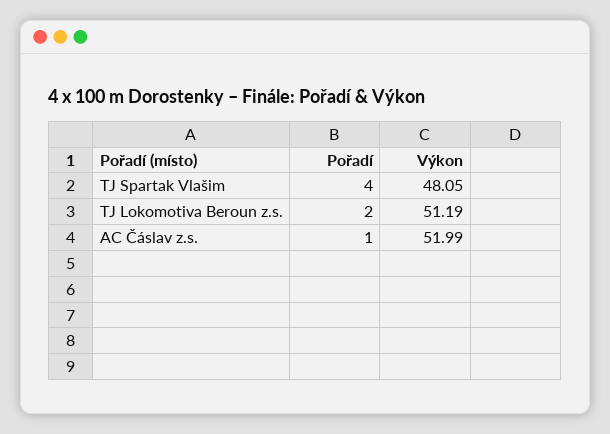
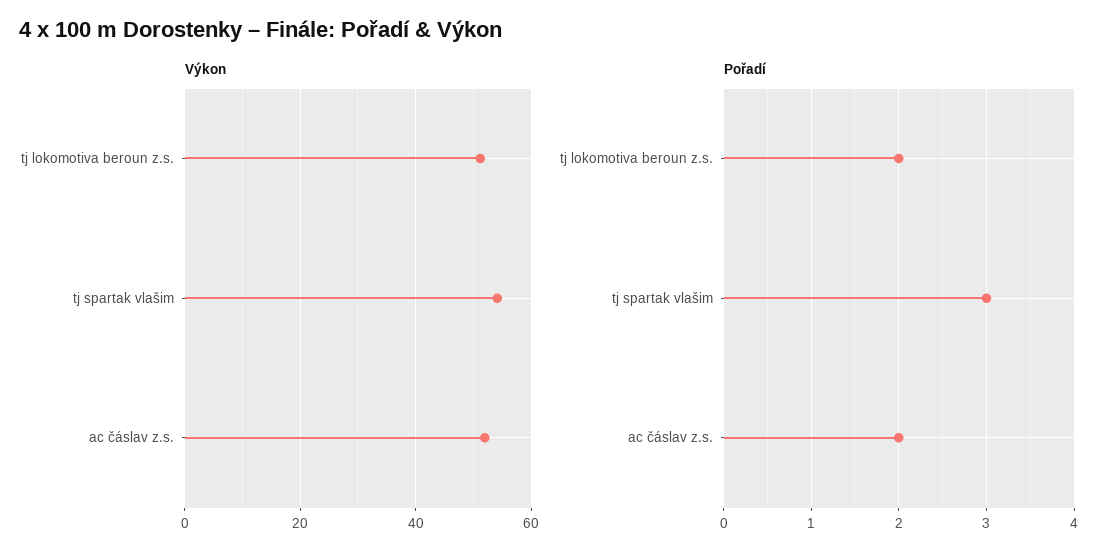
  {
    "Pořadí": {
-     "TJ Spartak Vlašim": 4,
+     "TJ Spartak Vlašim": 3,
      "TJ Lokomotiva Beroun z.s.": 2,
-     "AC Čáslav z.s.": 1
+     "AC Čáslav z.s.": 2
    },
    "Výkon": {
-     "TJ Spartak Vlašim": 48.05,
+     "TJ Spartak Vlašim": 54,
      "TJ Lokomotiva Beroun z.s.": 51.19,
      "AC Čáslav z.s.": 51.99
    }
  }

